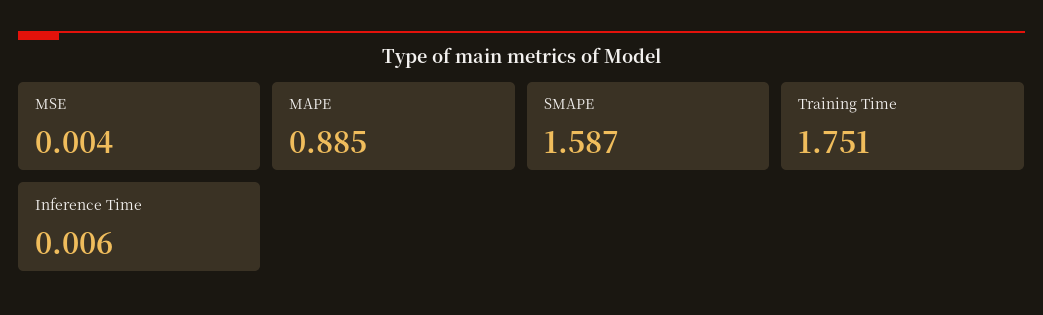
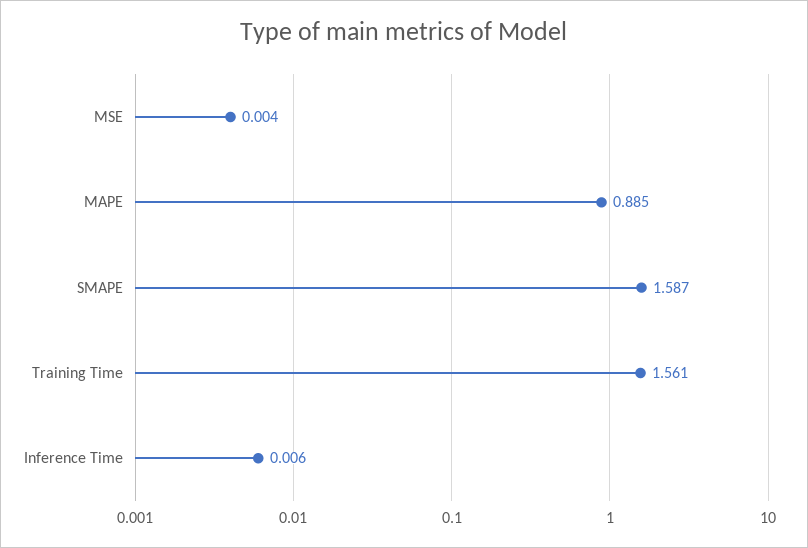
  {
    "MSE": 0.004,
    "MAPE": 0.885,
    "SMAPE": 1.587,
-   "Training Time": 1.751,
+   "Training Time": 1.561,
    "Inference Time": 0.006
  }

